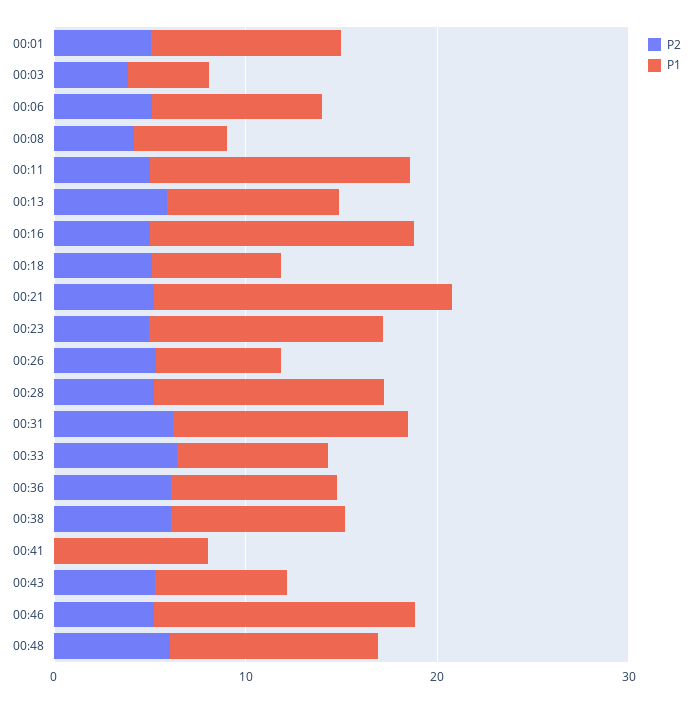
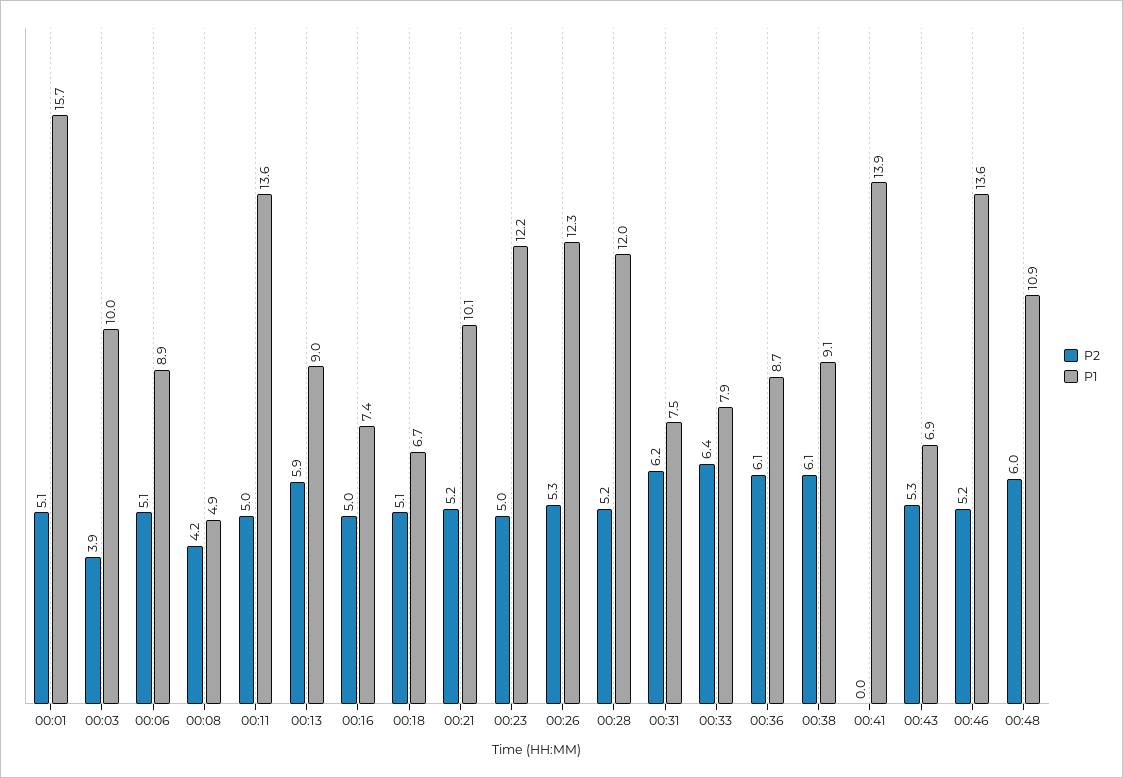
  {
    "P2": {
      "00:01": 5.1,
      "00:03": 3.9,
      "00:06": 5.1,
      "00:08": 4.2,
      "00:11": 5,
      "00:13": 5.9,
      "00:16": 5,
      "00:18": 5.1,
      "00:21": 5.2,
      "00:23": 5,
      "00:26": 5.3,
      "00:28": 5.2,
      "00:31": 6.2,
      "00:33": 6.4,
      "00:36": 6.1,
      "00:38": 6.1,
      "00:41": 0,
      "00:43": 5.3,
      "00:46": 5.2,
      "00:48": 6
    },
    "P1": {
-     "00:01": 10,
+     "00:01": 15.7,
-     "00:03": 4,
+     "00:03": 10,
      "00:06": 8.9,
      "00:08": 4.9,
      "00:11": 13.6,
      "00:13": 9,
-     "00:16": 14,
+     "00:16": 7.4,
      "00:18": 6.7,
-     "00:21": 16,
+     "00:21": 10.1,
      "00:23": 12.2,
-     "00:26": 6,
+     "00:26": 12.3,
      "00:28": 12,
-     "00:31": 12,
+     "00:31": 7.5,
      "00:33": 7.9,
      "00:36": 8.7,
      "00:38": 9.1,
-     "00:41": 8,
+     "00:41": 13.9,
      "00:43": 6.9,
      "00:46": 13.6,
      "00:48": 10.9
    }
  }

